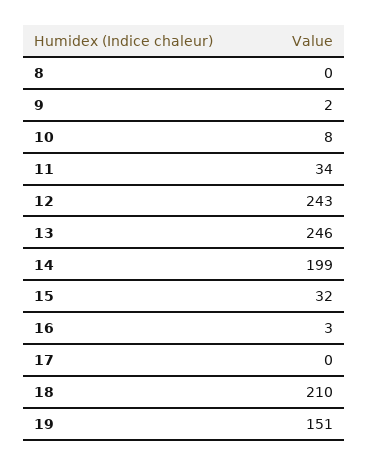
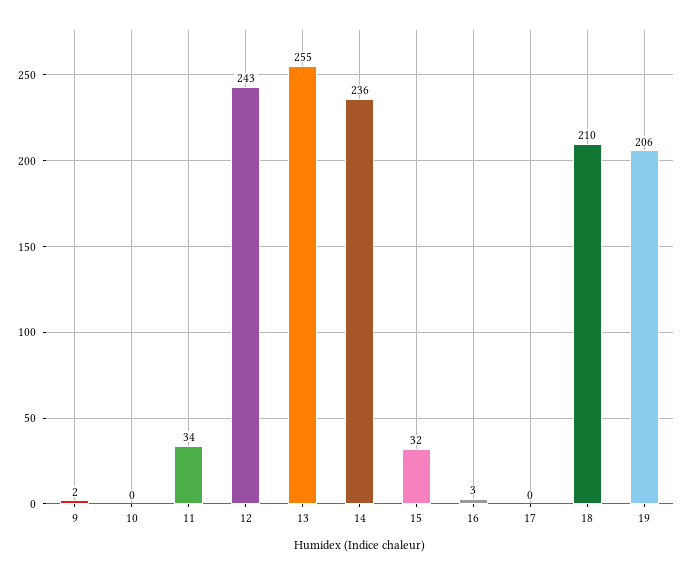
  {
-   "8": 0,
    "9": 2,
-   "10": 8,
+   "10": 0,
    "11": 34,
    "12": 243,
-   "13": 246,
+   "13": 255,
-   "14": 199,
+   "14": 236,
    "15": 32,
    "16": 3,
    "17": 0,
    "18": 210,
-   "19": 151
+   "19": 206
  }

